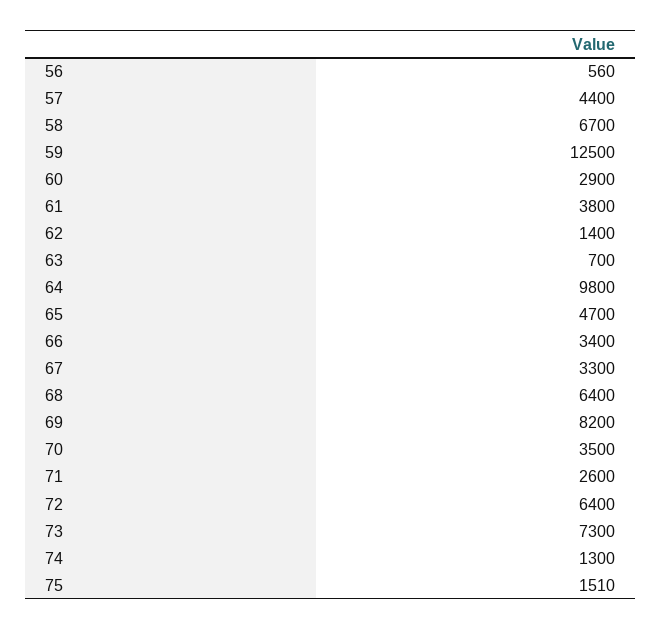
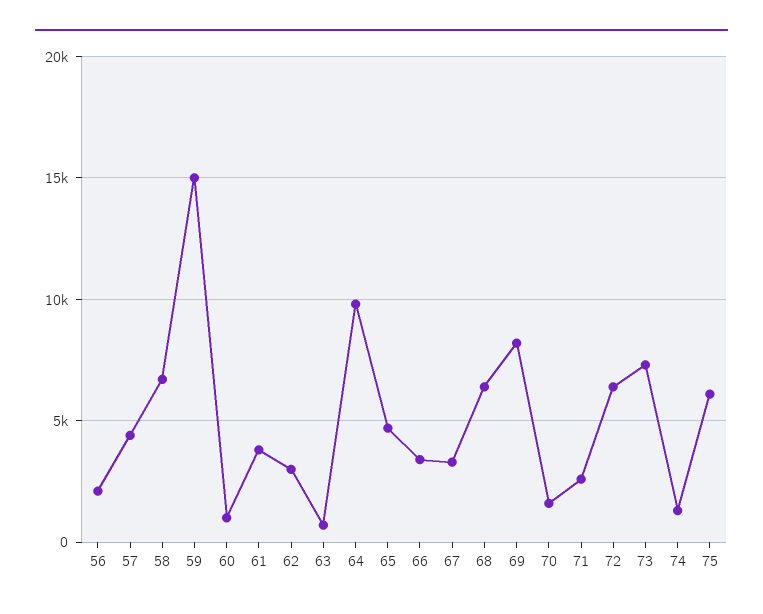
  {
-   "56": 560,
+   "56": 2000,
    "57": 4400,
    "58": 6700,
-   "59": 12500,
+   "59": 15000,
-   "60": 2900,
+   "60": 1000,
    "61": 3800,
-   "62": 1400,
+   "62": 3000,
    "63": 700,
    "64": 9800,
    "65": 4700,
    "66": 3400,
    "67": 3300,
    "68": 6400,
    "69": 8200,
-   "70": 3500,
+   "70": 1500,
    "71": 2600,
    "72": 6400,
    "73": 7300,
    "74": 1300,
-   "75": 1510
+   "75": 6000
  }

